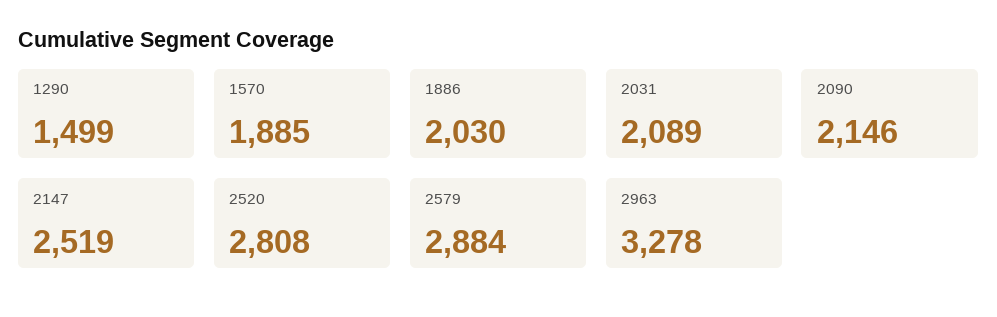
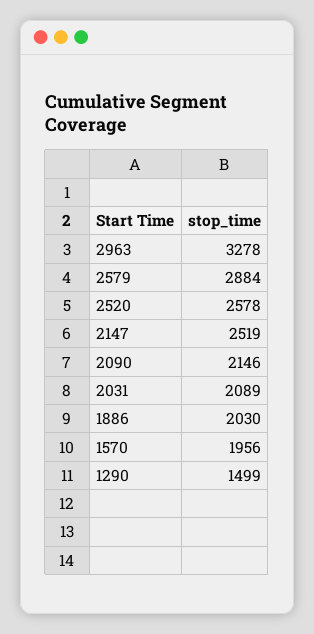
  {
    "1290": 1499,
-   "1570": 1885,
+   "1570": 1956,
    "1886": 2030,
    "2031": 2089,
    "2090": 2146,
    "2147": 2519,
-   "2520": 2808,
+   "2520": 2578,
    "2579": 2884,
    "2963": 3278
  }

